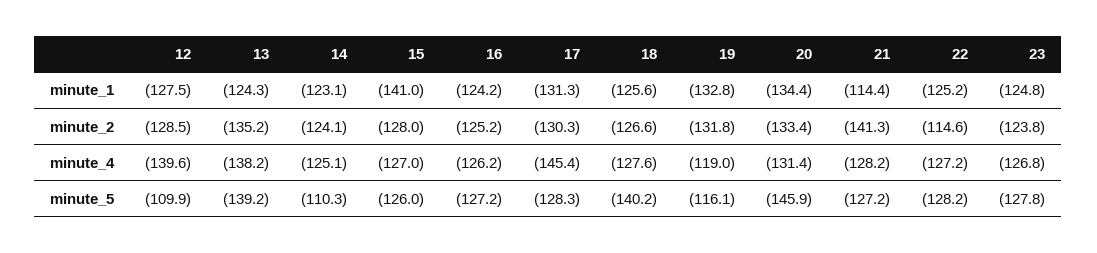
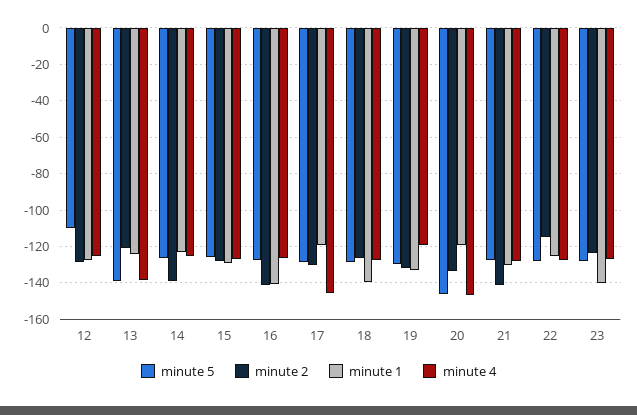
  {
    "minute_1": {
      "12": -127.5,
      "13": -124.3,
      "14": -123.1,
-     "15": -141,
+     "15": -130,
-     "16": -124.2,
+     "16": -140,
-     "17": -131.3,
+     "17": -120,
-     "18": -125.6,
+     "18": -140,
      "19": -132.8,
-     "20": -134.4,
+     "20": -120,
-     "21": -114.4,
+     "21": -130,
      "22": -125.2,
-     "23": -124.8
+     "23": -140
    },
    "minute_2": {
      "12": -128.5,
-     "13": -135.2,
+     "13": -120,
-     "14": -124.1,
+     "14": -140,
      "15": -128,
-     "16": -125.2,
+     "16": -140,
      "17": -130.3,
      "18": -126.6,
      "19": -131.8,
      "20": -133.4,
      "21": -141.3,
      "22": -114.6,
      "23": -123.8
    },
    "minute_4": {
-     "12": -139.6,
+     "12": -125,
      "13": -138.2,
      "14": -125.1,
      "15": -127,
      "16": -126.2,
      "17": -145.4,
      "18": -127.6,
      "19": -119,
-     "20": -131.4,
+     "20": -145,
      "21": -128.2,
      "22": -127.2,
      "23": -126.8
    },
    "minute_5": {
      "12": -109.9,
      "13": -139.2,
-     "14": -110.3,
+     "14": -125,
      "15": -126,
      "16": -127.2,
      "17": -128.3,
-     "18": -140.2,
+     "18": -130,
-     "19": -116.1,
+     "19": -130,
      "20": -145.9,
      "21": -127.2,
      "22": -128.2,
      "23": -127.8
    }
  }

